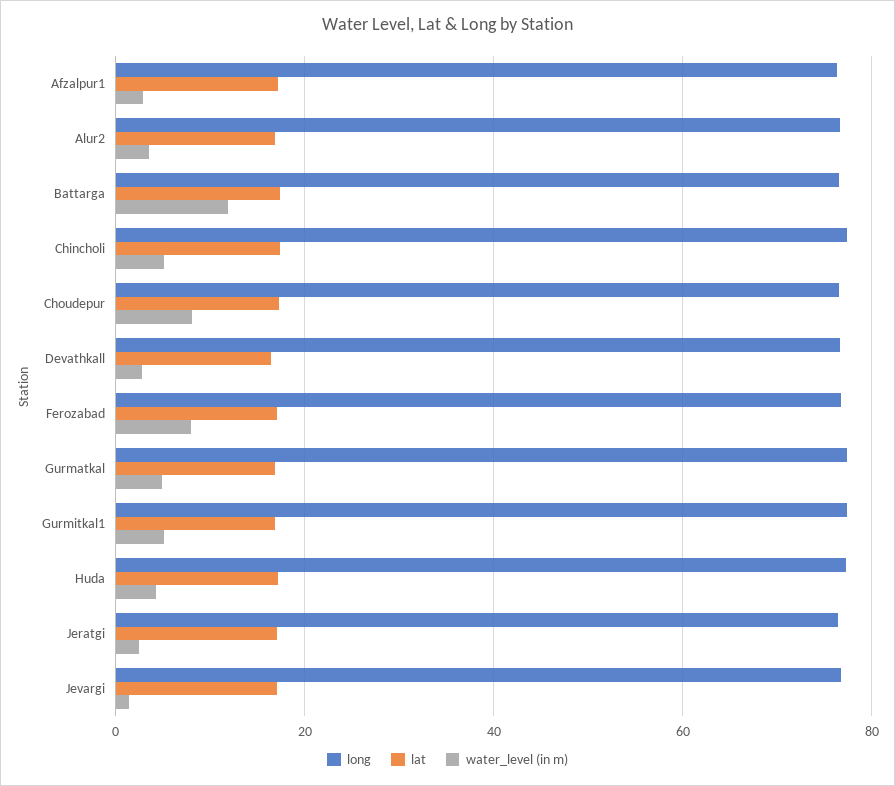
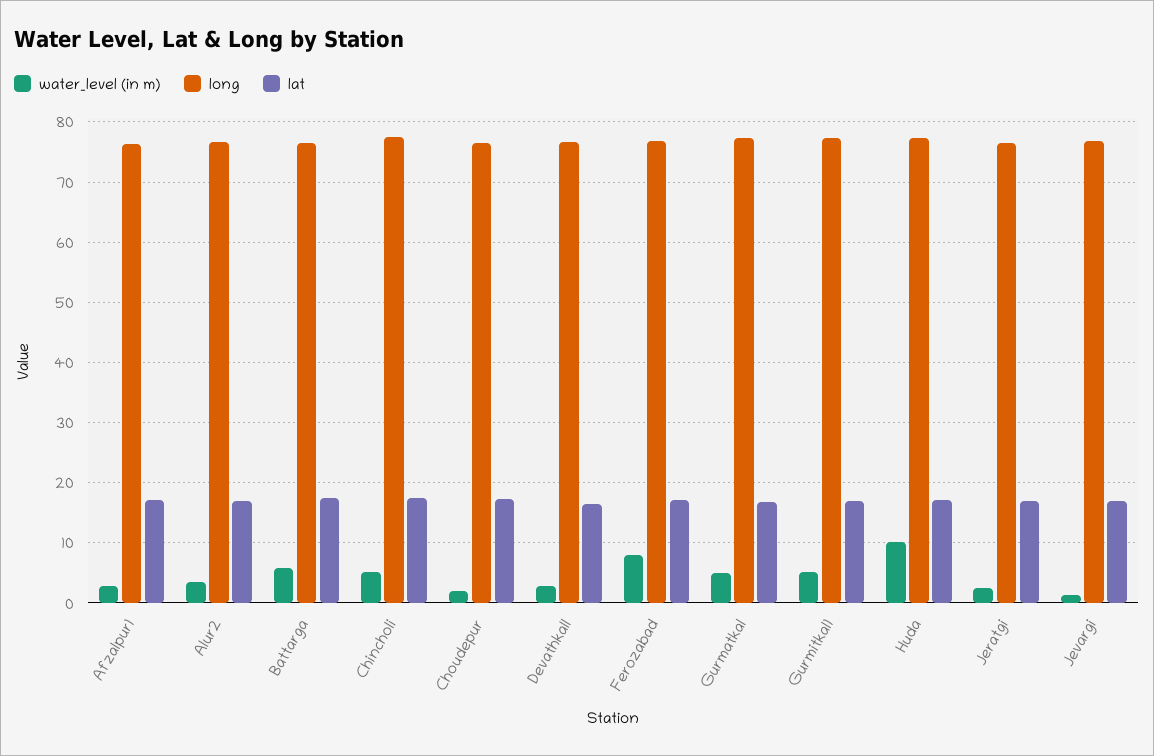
  {
    "long": {
      "Afzalpur1": 76,
      "Alur2": 77,
      "Battarga": 77,
      "Chincholi": 77,
      "Choudepur": 77,
      "Devathkall": 77,
      "Ferozabad": 77,
      "Gurmatkal": 77,
      "Gurmitkal1": 77,
      "Huda": 77,
      "Jeratgi": 76,
      "Jevargi": 77
    },
    "lat": {
      "Afzalpur1": 17,
      "Alur2": 17,
      "Battarga": 17,
      "Chincholi": 17,
      "Choudepur": 17,
      "Devathkall": 16,
      "Ferozabad": 17,
      "Gurmatkal": 17,
      "Gurmitkal1": 17,
      "Huda": 17,
      "Jeratgi": 17,
      "Jevargi": 17
    },
    "water_level (in m)": {
      "Afzalpur1": 3,
      "Alur2": 4,
-     "Battarga": 12,
+     "Battarga": 6,
      "Chincholi": 5,
-     "Choudepur": 8,
+     "Choudepur": 2,
      "Devathkall": 3,
      "Ferozabad": 8,
      "Gurmatkal": 5,
      "Gurmitkal1": 5,
-     "Huda": 4,
+     "Huda": 10,
      "Jeratgi": 2,
      "Jevargi": 1
    }
  }

